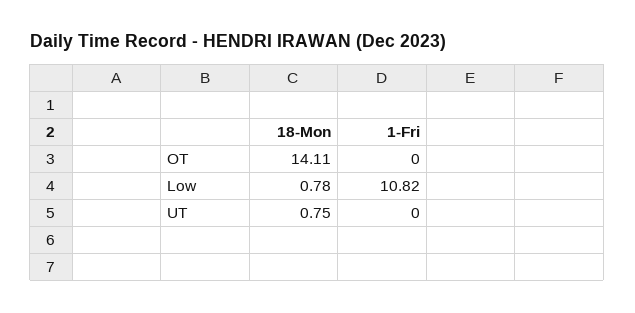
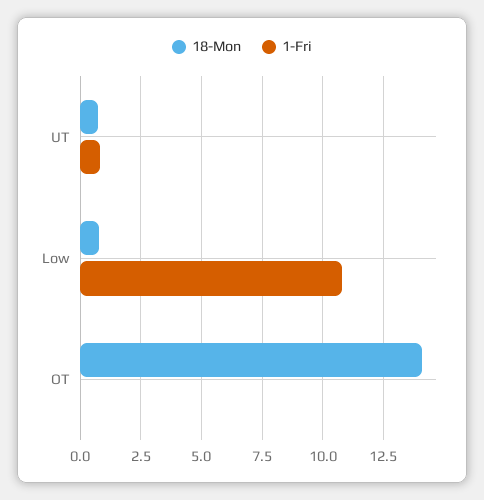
  {
    "18-Mon": {
      "OT": 14.11,
      "Low": 0.78,
      "UT": 0.75
    },
    "1-Fri": {
      "OT": 0,
      "Low": 10.82,
-     "UT": 0
+     "UT": 0.75
    }
  }

